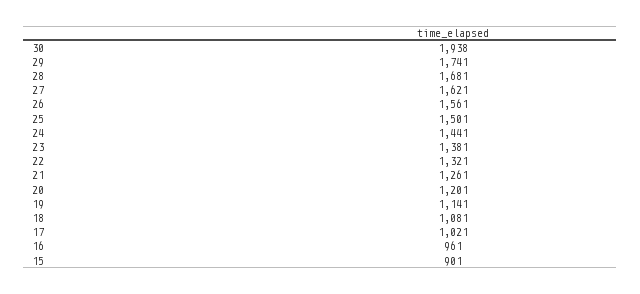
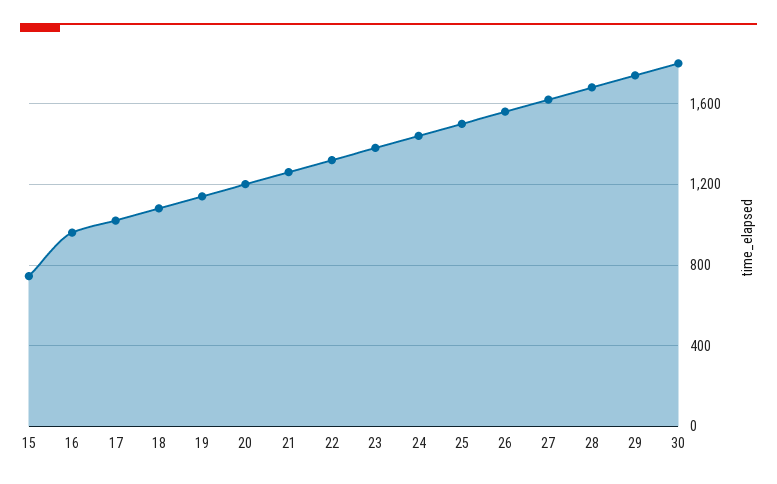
  {
-   "30": 1938,
+   "30": 1800,
    "29": 1741,
    "28": 1681,
    "27": 1621,
    "26": 1561,
    "25": 1501,
    "24": 1441,
    "23": 1381,
    "22": 1321,
    "21": 1261,
    "20": 1201,
    "19": 1141,
    "18": 1081,
    "17": 1021,
    "16": 961,
-   "15": 901
+   "15": 750
  }

